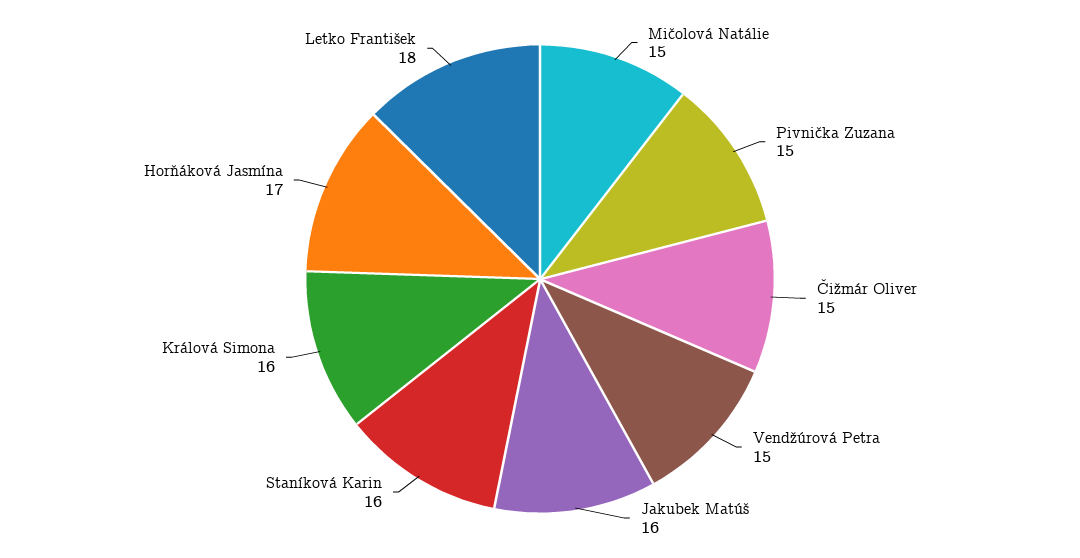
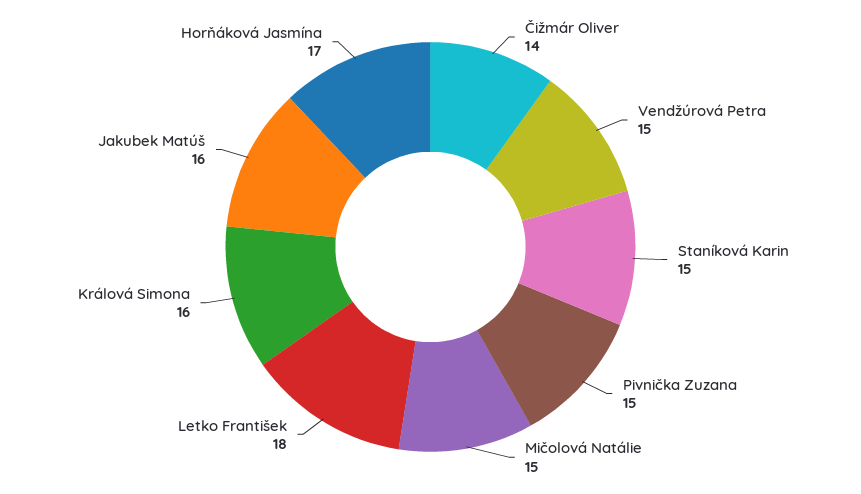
  {
    "Mičolová Natálie": 15,
    "Pivnička Zuzana": 15,
-   "Čižmár Oliver": 15,
+   "Čižmár Oliver": 14,
    "Vendžúrová Petra": 15,
    "Jakubek Matúš": 16,
-   "Staníková Karin": 16,
+   "Staníková Karin": 15,
    "Králová Simona": 16,
    "Horňáková Jasmína": 17,
    "Letko František": 18
  }

